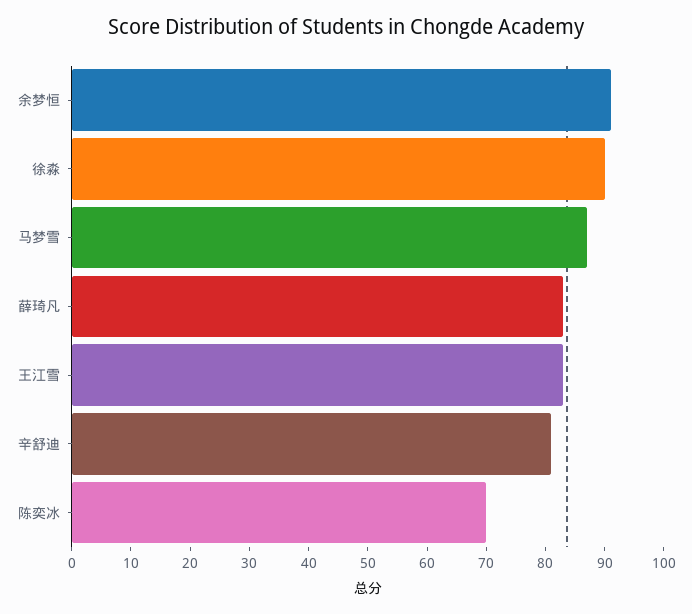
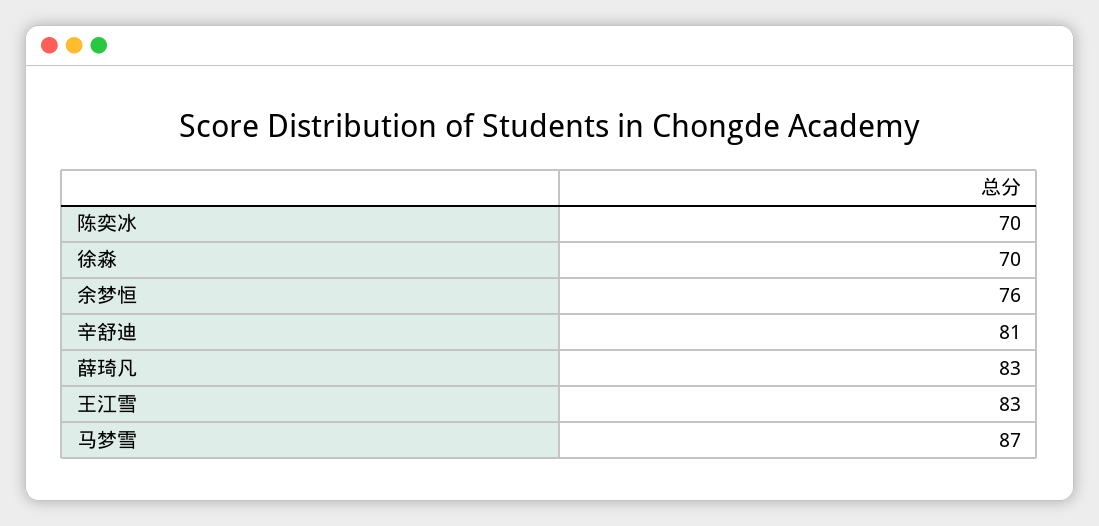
  {
-   "余梦恒": 90,
+   "余梦恒": 76,
-   "徐淼": 90,
+   "徐淼": 70,
    "马梦雪": 87,
    "薛琦凡": 83,
    "王江雪": 83,
    "辛舒迪": 81,
    "陈奕冰": 70
  }

